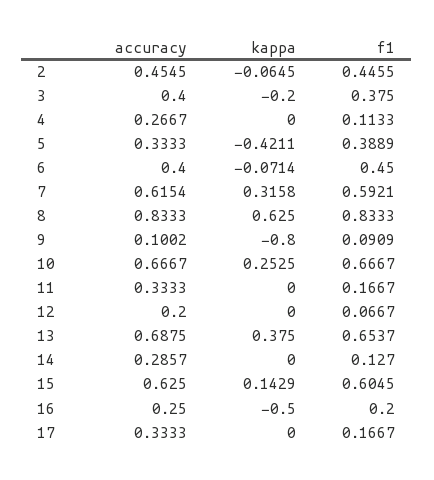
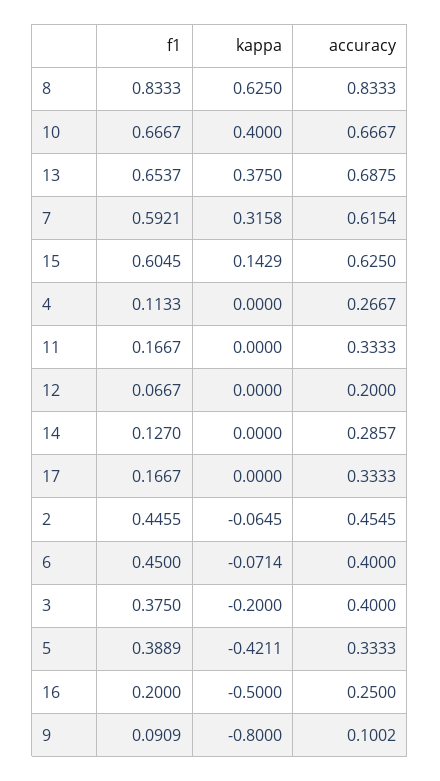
  {
    "accuracy": {
      "2": 0.4545,
      "3": 0.4,
      "4": 0.2667,
      "5": 0.3333,
      "6": 0.4,
      "7": 0.6154,
      "8": 0.8333,
      "9": 0.1002,
      "10": 0.6667,
      "11": 0.3333,
      "12": 0.2,
      "13": 0.6875,
      "14": 0.2857,
      "15": 0.625,
      "16": 0.25,
      "17": 0.3333
    },
    "kappa": {
      "2": -0.0645,
      "3": -0.2,
      "4": 0,
      "5": -0.4211,
      "6": -0.0714,
      "7": 0.3158,
      "8": 0.625,
      "9": -0.8,
-     "10": 0.2525,
+     "10": 0.4,
      "11": 0,
      "12": 0,
      "13": 0.375,
      "14": 0,
      "15": 0.1429,
      "16": -0.5,
      "17": 0
    },
    "f1": {
      "2": 0.4455,
      "3": 0.375,
      "4": 0.1133,
      "5": 0.3889,
      "6": 0.45,
      "7": 0.5921,
      "8": 0.8333,
      "9": 0.0909,
      "10": 0.6667,
      "11": 0.1667,
      "12": 0.0667,
      "13": 0.6537,
      "14": 0.127,
      "15": 0.6045,
      "16": 0.2,
      "17": 0.1667
    }
  }

